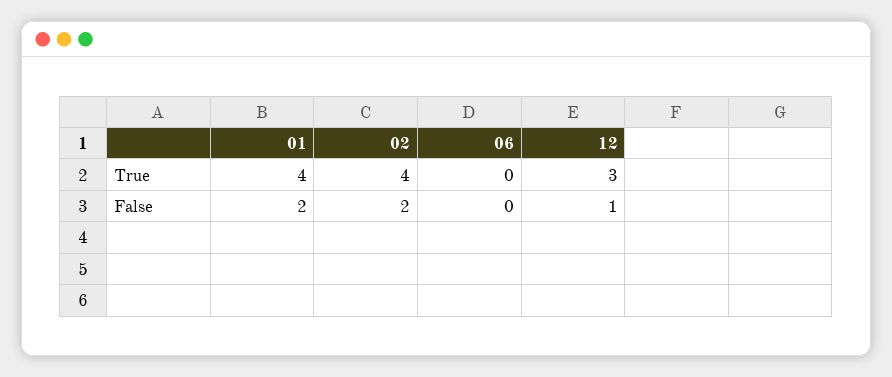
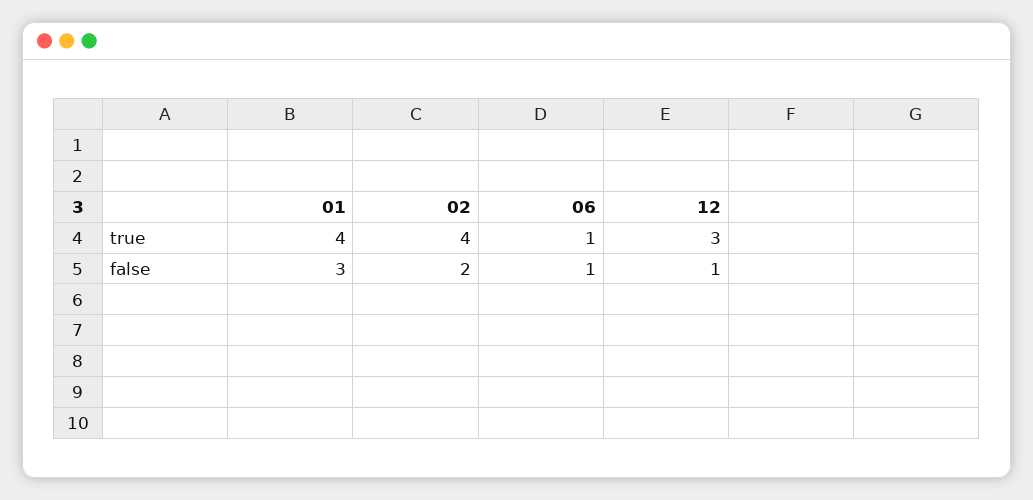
  {
    "01": {
      "True": 4,
-     "False": 2
+     "False": 3
    },
    "02": {
      "True": 4,
      "False": 2
    },
    "06": {
-     "True": 0,
+     "True": 1,
-     "False": 0
+     "False": 1
    },
    "12": {
      "True": 3,
      "False": 1
    }
  }

